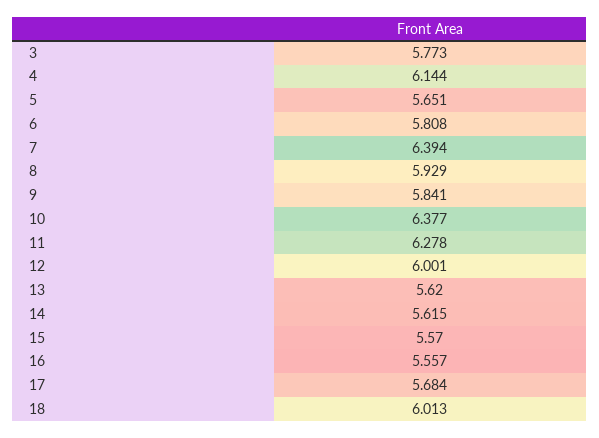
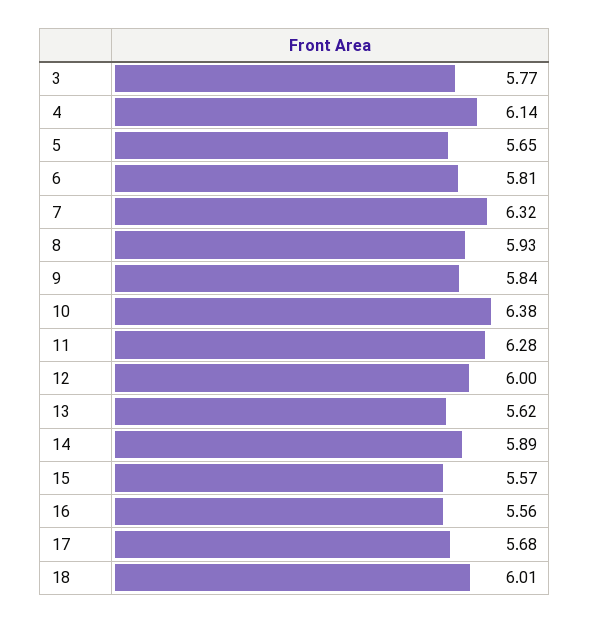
  {
    "3": 5.773,
    "4": 6.144,
    "5": 5.651,
    "6": 5.808,
-   "7": 6.394,
+   "7": 6.32,
    "8": 5.929,
    "9": 5.841,
    "10": 6.377,
    "11": 6.278,
    "12": 6.001,
    "13": 5.62,
-   "14": 5.615,
+   "14": 5.89,
    "15": 5.57,
    "16": 5.557,
    "17": 5.684,
    "18": 6.013
  }

